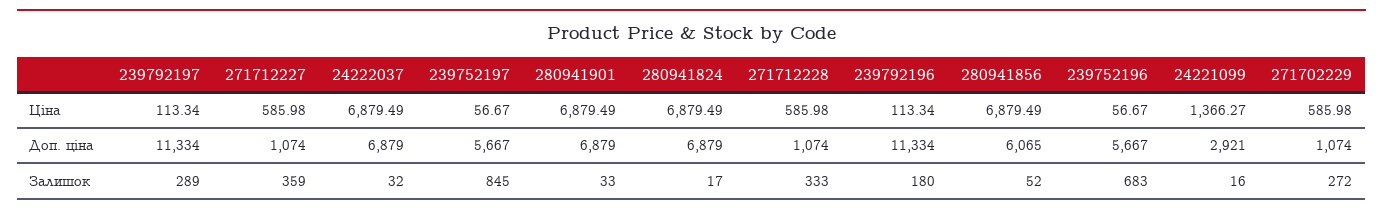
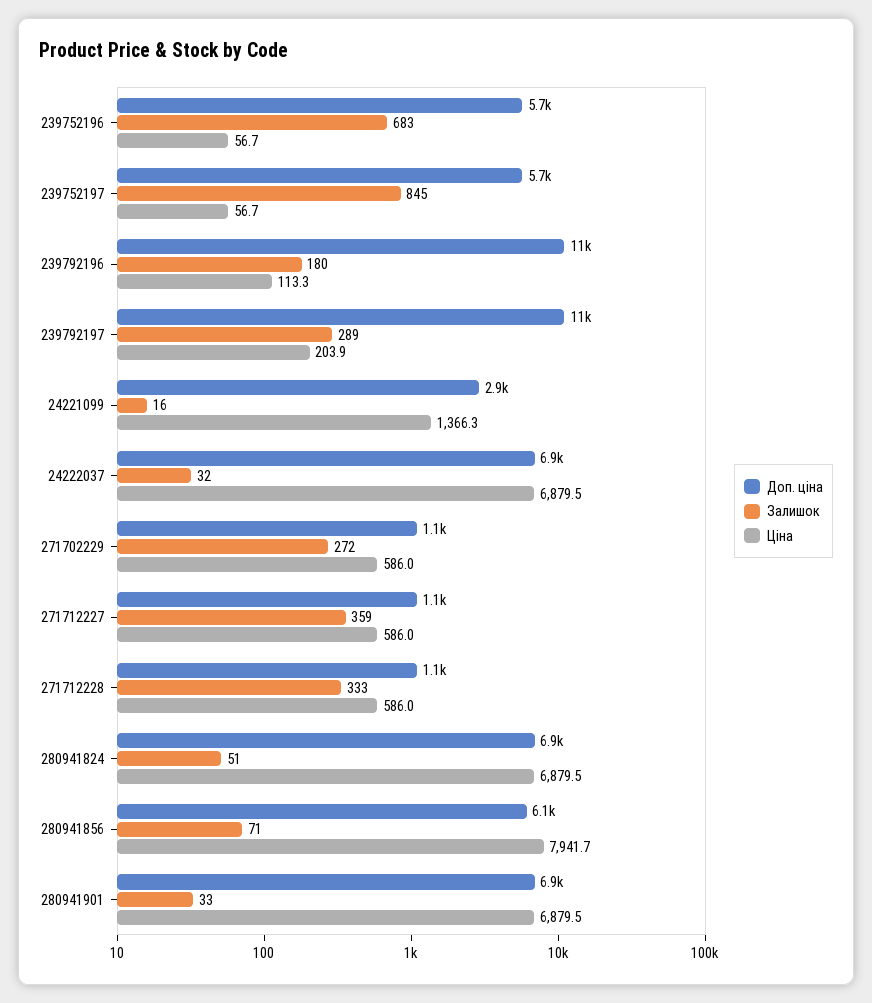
  {
    "Ціна": {
-     "239792197": 113.34,
+     "239792197": 203.9,
      "271712227": 585.98,
      "24222037": 6879.49,
      "239752197": 56.67,
      "280941901": 6879.49,
      "280941824": 6879.49,
      "271712228": 585.98,
      "239792196": 113.34,
-     "280941856": 6879.49,
+     "280941856": 7941.7,
      "239752196": 56.67,
      "24221099": 1366.27,
      "271702229": 585.98
    },
    "Доп. ціна": {
      "239792197": 11334,
      "271712227": 1074,
      "24222037": 6879,
      "239752197": 5667,
      "280941901": 6879,
      "280941824": 6879,
      "271712228": 1074,
      "239792196": 11334,
      "280941856": 6065,
      "239752196": 5667,
      "24221099": 2921,
      "271702229": 1074
    },
    "Залишок": {
      "239792197": 289,
      "271712227": 359,
      "24222037": 32,
      "239752197": 845,
      "280941901": 33,
-     "280941824": 17,
+     "280941824": 51,
      "271712228": 333,
      "239792196": 180,
-     "280941856": 52,
+     "280941856": 71,
      "239752196": 683,
      "24221099": 16,
      "271702229": 272
    }
  }

